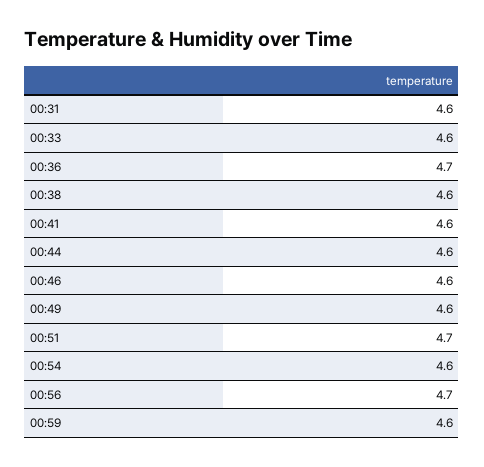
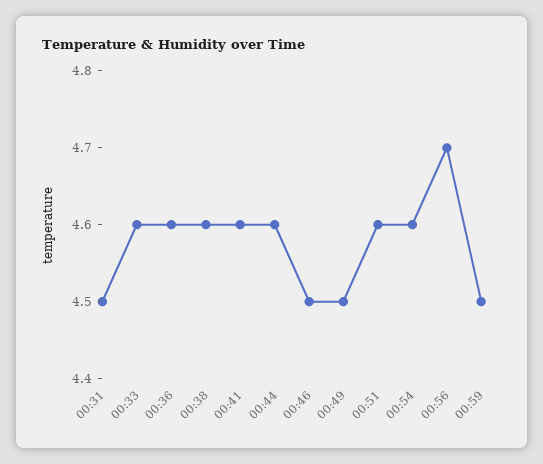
  {
-   "00:31": 4.6,
+   "00:31": 4.5,
    "00:33": 4.6,
-   "00:36": 4.7,
+   "00:36": 4.6,
    "00:38": 4.6,
    "00:41": 4.6,
    "00:44": 4.6,
-   "00:46": 4.6,
+   "00:46": 4.5,
-   "00:49": 4.6,
+   "00:49": 4.5,
-   "00:51": 4.7,
+   "00:51": 4.6,
    "00:54": 4.6,
    "00:56": 4.7,
-   "00:59": 4.6
+   "00:59": 4.5
  }

